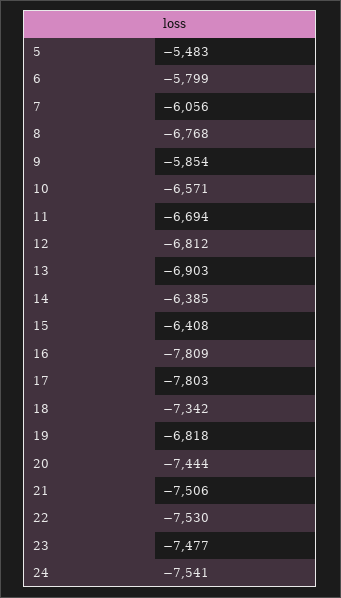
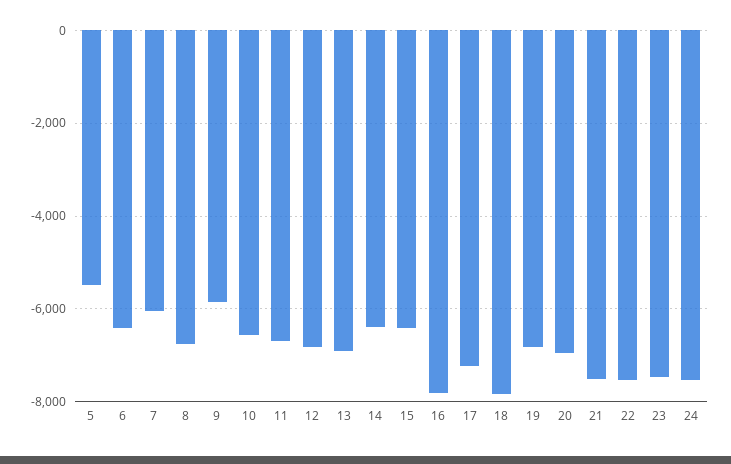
  {
    "5": -5483,
-   "6": -5799,
+   "6": -6400,
    "7": -6056,
    "8": -6768,
    "9": -5854,
    "10": -6571,
    "11": -6694,
    "12": -6812,
    "13": -6903,
    "14": -6385,
    "15": -6408,
    "16": -7809,
-   "17": -7803,
+   "17": -7200,
-   "18": -7342,
+   "18": -7800,
    "19": -6818,
-   "20": -7444,
+   "20": -7000,
    "21": -7506,
    "22": -7530,
    "23": -7477,
    "24": -7541
  }

